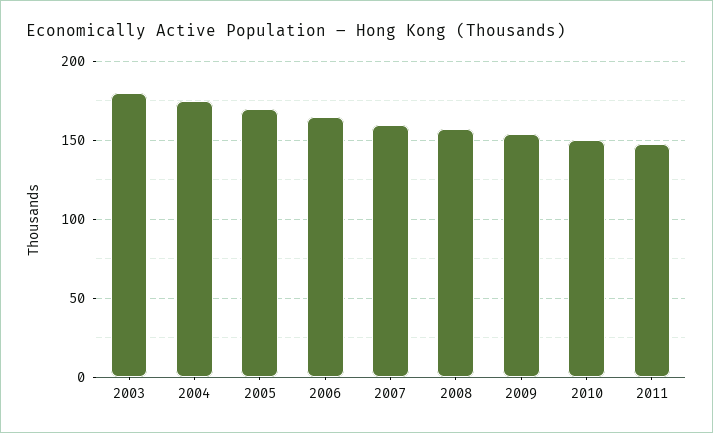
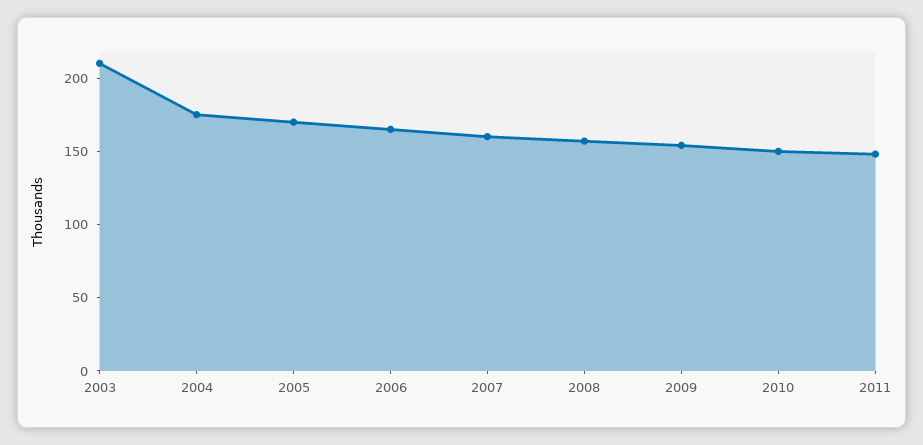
  {
-   "2003": 180,
+   "2003": 210,
    "2004": 175,
    "2005": 170,
    "2006": 165,
    "2007": 160,
    "2008": 155,
    "2009": 155,
    "2010": 150,
    "2011": 150
  }

